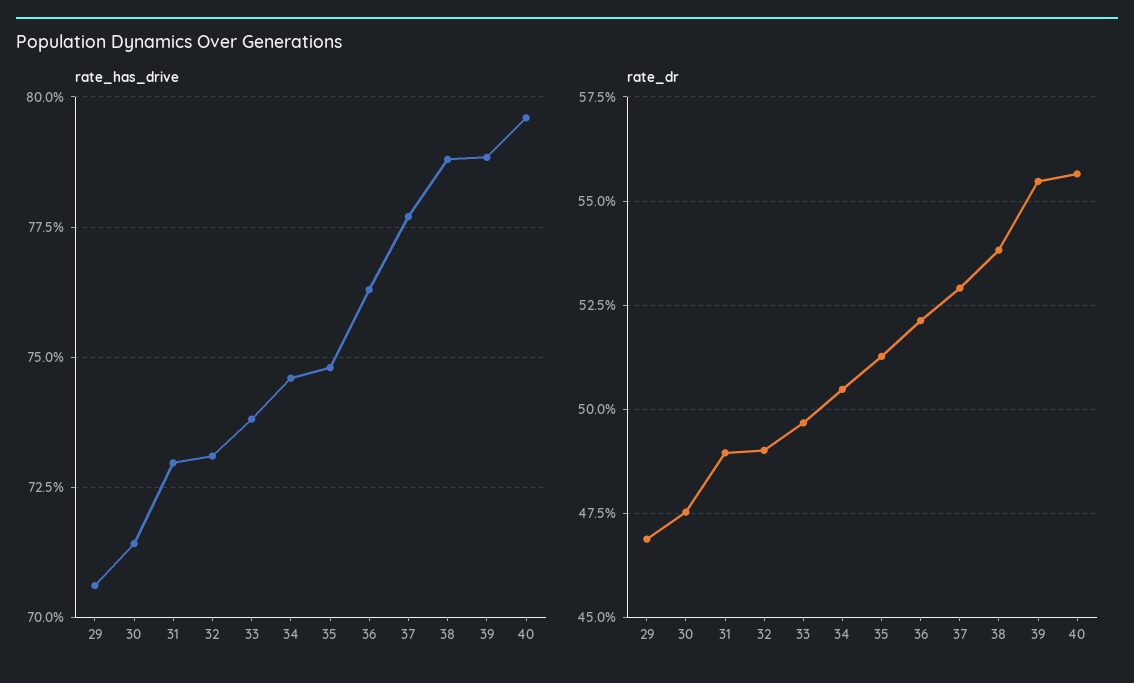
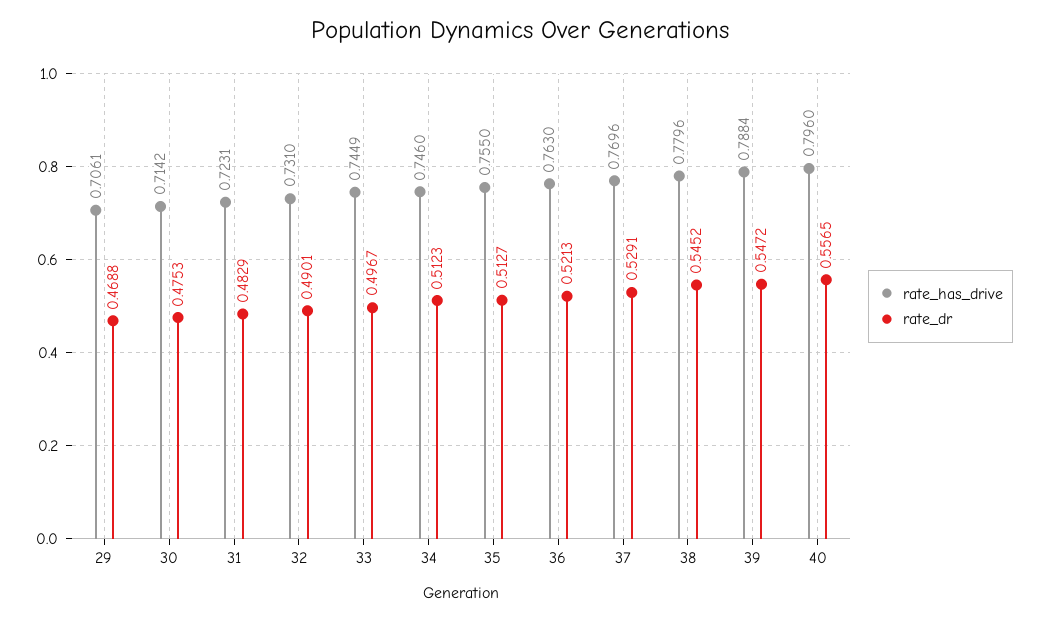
  {
    "rate_has_drive": {
      "29": 0.7061,
      "30": 0.7142,
-     "31": 0.73,
+     "31": 0.7231,
      "32": 0.731,
-     "33": 0.7375,
+     "33": 0.7449,
      "34": 0.746,
-     "35": 0.7475,
+     "35": 0.755,
      "36": 0.763,
-     "37": 0.7775,
+     "37": 0.7696,
-     "38": 0.7875,
+     "38": 0.7796,
      "39": 0.7884,
      "40": 0.796
    },
    "rate_dr": {
      "29": 0.4688,
      "30": 0.4753,
-     "31": 0.49,
+     "31": 0.4829,
      "32": 0.4901,
      "33": 0.4967,
-     "34": 0.505,
+     "34": 0.5123,
      "35": 0.5127,
      "36": 0.5213,
      "37": 0.5291,
-     "38": 0.5375,
+     "38": 0.5452,
-     "39": 0.555,
+     "39": 0.5472,
      "40": 0.5565
    }
  }

